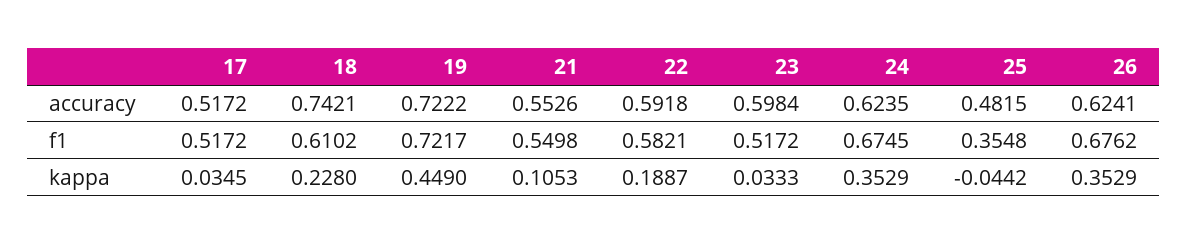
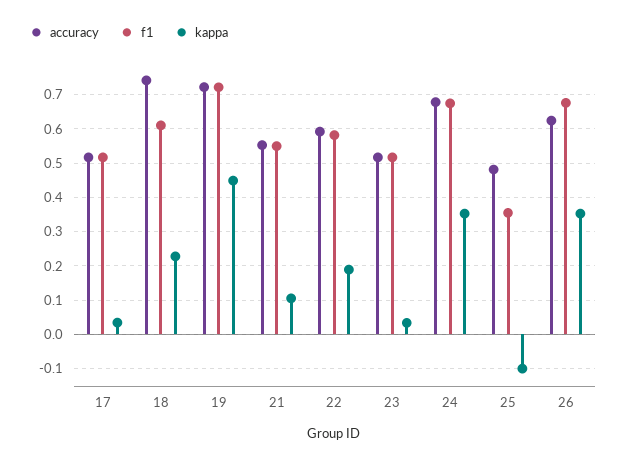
  {
    "accuracy": {
      "17": 0.5172,
      "18": 0.7421,
      "19": 0.7222,
      "21": 0.5526,
      "22": 0.5918,
-     "23": 0.5984,
+     "23": 0.52,
-     "24": 0.6235,
+     "24": 0.68,
      "25": 0.4815,
      "26": 0.6241
    },
    "f1": {
      "17": 0.5172,
      "18": 0.6102,
      "19": 0.7217,
      "21": 0.5498,
      "22": 0.5821,
      "23": 0.5172,
      "24": 0.6745,
      "25": 0.3548,
      "26": 0.6762
    },
    "kappa": {
      "17": 0.0345,
      "18": 0.228,
      "19": 0.449,
      "21": 0.1053,
      "22": 0.1887,
      "23": 0.0333,
      "24": 0.3529,
-     "25": -0.0442,
+     "25": -0.1,
      "26": 0.3529
    }
  }

